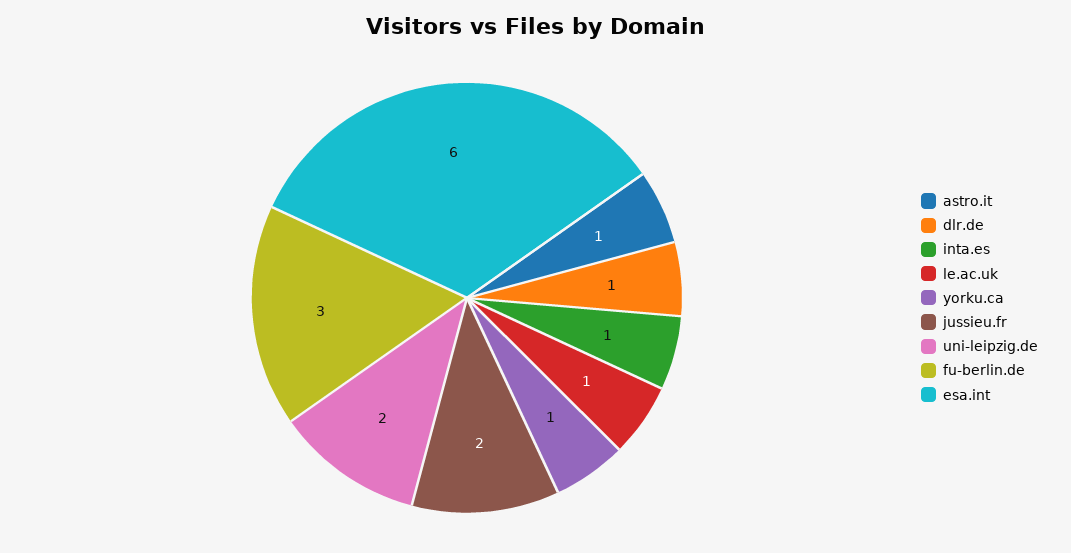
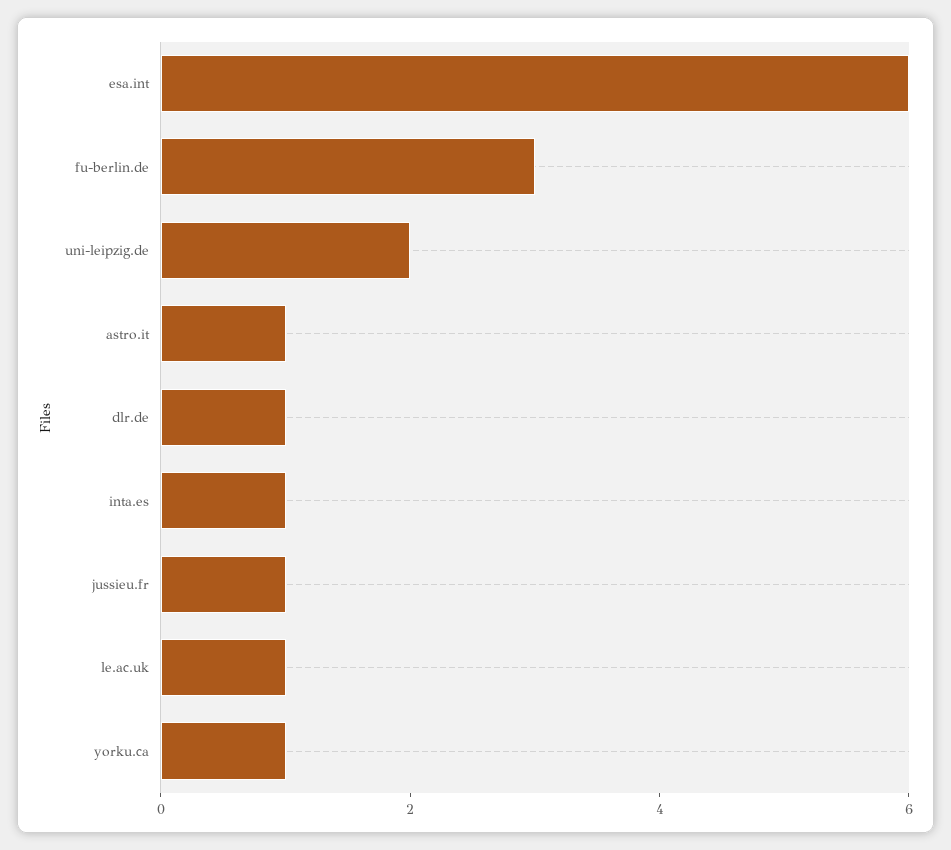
  {
    "astro.it": 1,
    "dlr.de": 1,
    "inta.es": 1,
    "le.ac.uk": 1,
    "yorku.ca": 1,
-   "jussieu.fr": 2,
+   "jussieu.fr": 1,
    "uni-leipzig.de": 2,
    "fu-berlin.de": 3,
    "esa.int": 6
  }

